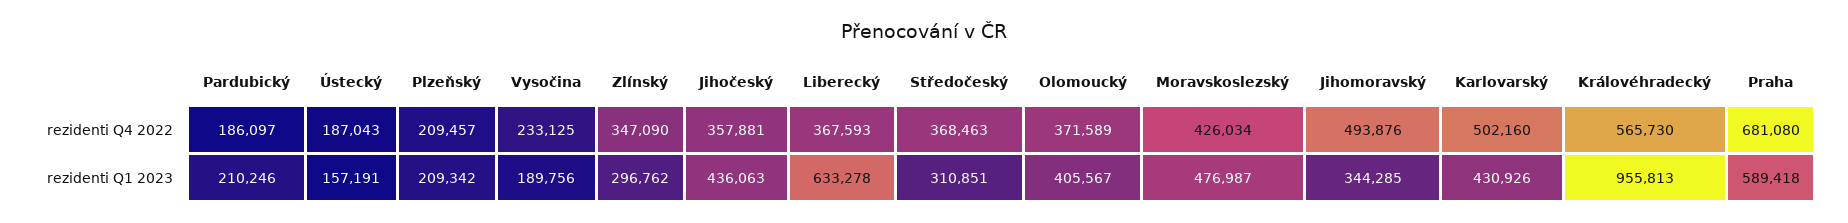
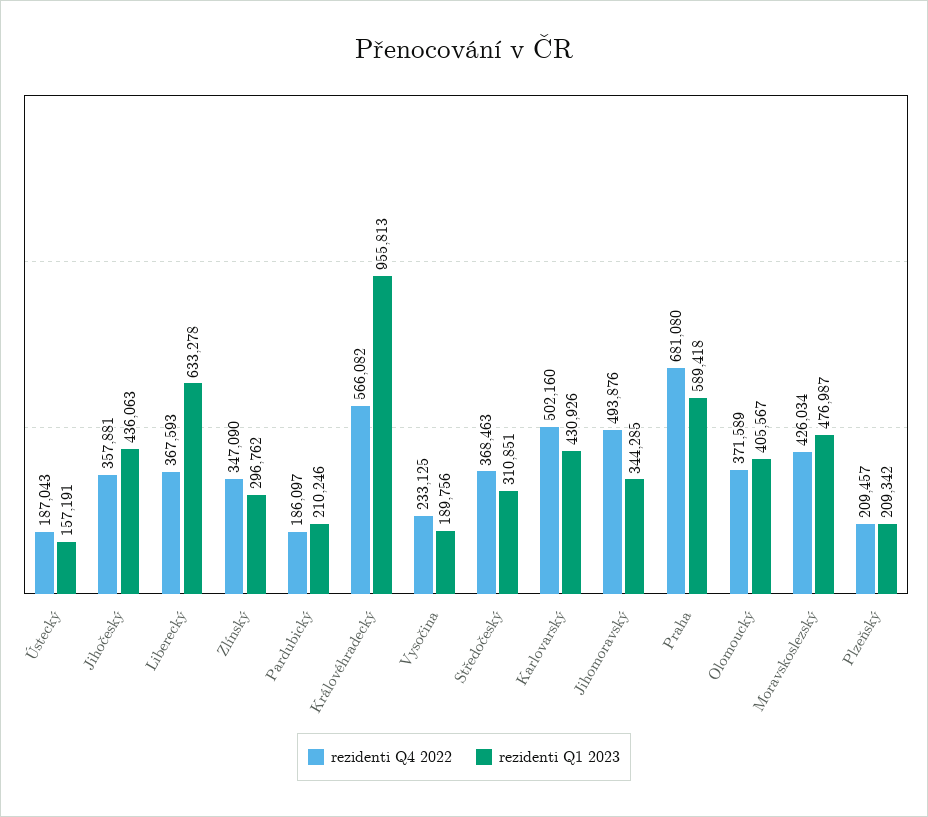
  {
    "rezidenti Q4 2022": {
      "Pardubický": 186097,
      "Ústecký": 187043,
      "Plzeňský": 209457,
      "Vysočina": 233125,
      "Zlínský": 347090,
      "Jihočeský": 357881,
      "Liberecký": 367593,
      "Středočeský": 368463,
      "Olomoucký": 371589,
      "Moravskoslezský": 426034,
      "Jihomoravský": 493876,
      "Karlovarský": 502160,
-     "Královéhradecký": 565730,
+     "Královéhradecký": 566082,
      "Praha": 681080
    },
    "rezidenti Q1 2023": {
      "Pardubický": 210246,
      "Ústecký": 157191,
      "Plzeňský": 209342,
      "Vysočina": 189756,
      "Zlínský": 296762,
      "Jihočeský": 436063,
      "Liberecký": 633278,
      "Středočeský": 310851,
      "Olomoucký": 405567,
      "Moravskoslezský": 476987,
      "Jihomoravský": 344285,
      "Karlovarský": 430926,
      "Královéhradecký": 955813,
      "Praha": 589418
    }
  }

